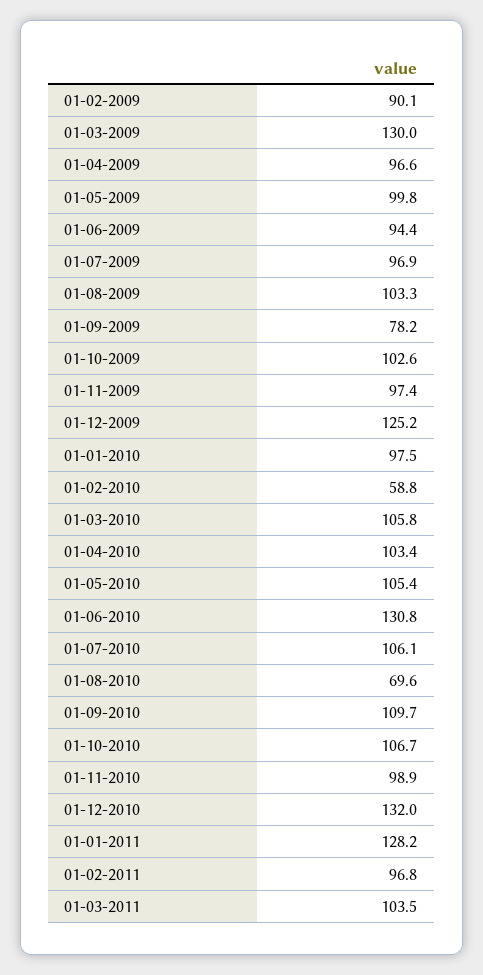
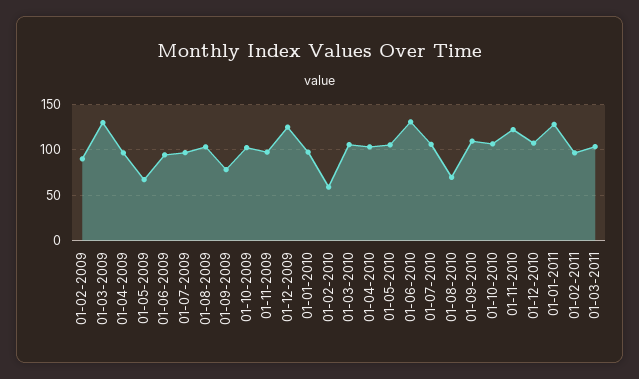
  {
    "01-02-2009": 90.1,
    "01-03-2009": 130,
    "01-04-2009": 96.6,
-   "01-05-2009": 99.8,
+   "01-05-2009": 70,
    "01-06-2009": 94.4,
    "01-07-2009": 96.9,
    "01-08-2009": 103.3,
    "01-09-2009": 78.2,
    "01-10-2009": 102.6,
    "01-11-2009": 97.4,
    "01-12-2009": 125.2,
    "01-01-2010": 97.5,
    "01-02-2010": 58.8,
    "01-03-2010": 105.8,
    "01-04-2010": 103.4,
    "01-05-2010": 105.4,
    "01-06-2010": 130.8,
    "01-07-2010": 106.1,
    "01-08-2010": 69.6,
    "01-09-2010": 109.7,
    "01-10-2010": 106.7,
-   "01-11-2010": 98.9,
+   "01-11-2010": 120,
-   "01-12-2010": 132,
+   "01-12-2010": 110,
    "01-01-2011": 128.2,
    "01-02-2011": 96.8,
    "01-03-2011": 103.5
  }

